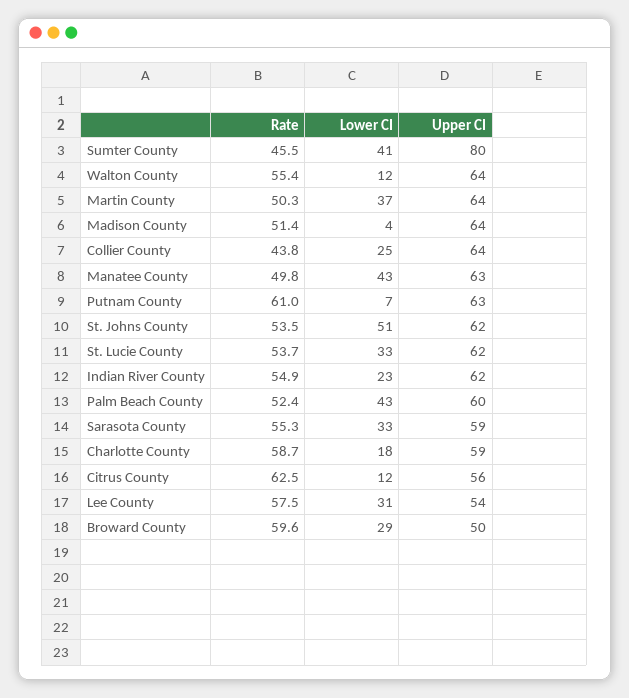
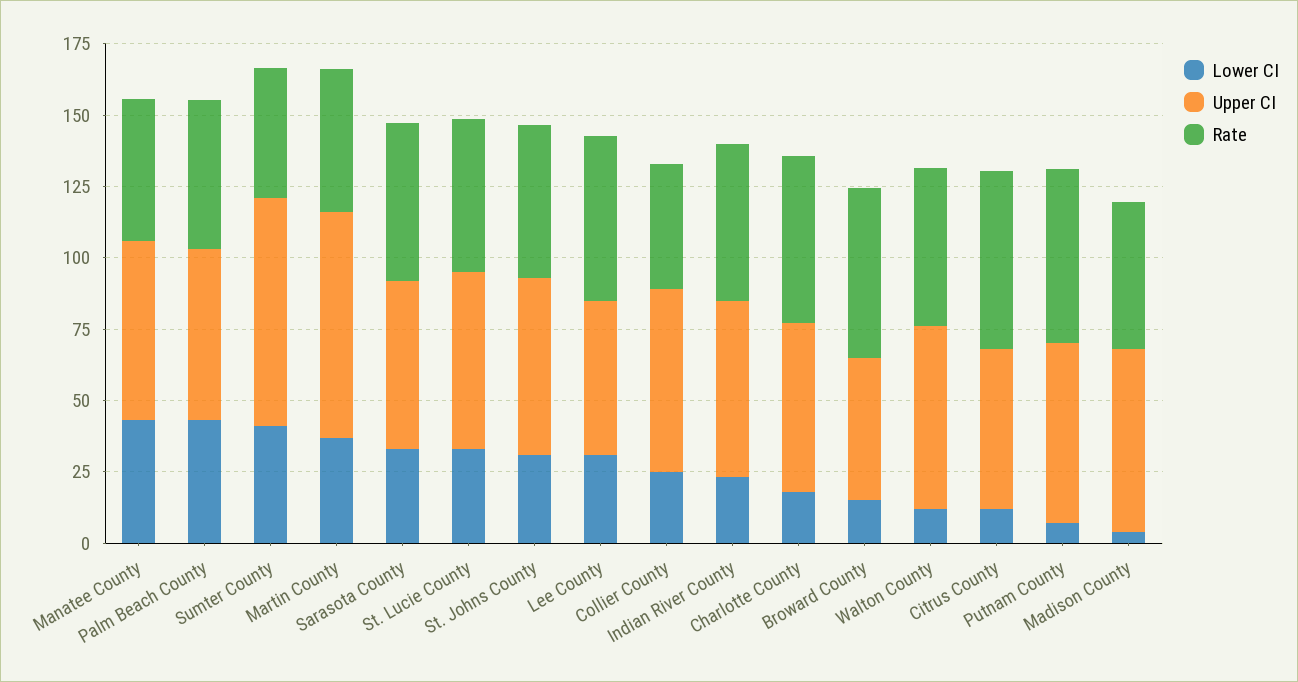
  {
    "Rate": {
      "Sumter County": 45.5,
      "Walton County": 55.4,
      "Martin County": 50.3,
      "Madison County": 51.4,
      "Collier County": 43.8,
      "Manatee County": 49.8,
      "Putnam County": 61,
      "St. Johns County": 53.5,
      "St. Lucie County": 53.7,
      "Indian River County": 54.9,
      "Palm Beach County": 52.4,
      "Sarasota County": 55.3,
      "Charlotte County": 58.7,
      "Citrus County": 62.5,
      "Lee County": 57.5,
      "Broward County": 59.6
    },
    "Lower CI": {
      "Sumter County": 41,
      "Walton County": 12,
      "Martin County": 37,
      "Madison County": 4,
      "Collier County": 25,
      "Manatee County": 43,
      "Putnam County": 7,
-     "St. Johns County": 51,
+     "St. Johns County": 30,
      "St. Lucie County": 33,
      "Indian River County": 23,
      "Palm Beach County": 43,
      "Sarasota County": 33,
      "Charlotte County": 18,
      "Citrus County": 12,
      "Lee County": 31,
-     "Broward County": 29
+     "Broward County": 15
    },
    "Upper CI": {
      "Sumter County": 80,
      "Walton County": 64,
-     "Martin County": 64,
+     "Martin County": 80,
      "Madison County": 64,
      "Collier County": 64,
      "Manatee County": 63,
      "Putnam County": 63,
      "St. Johns County": 62,
      "St. Lucie County": 62,
      "Indian River County": 62,
      "Palm Beach County": 60,
      "Sarasota County": 59,
      "Charlotte County": 59,
      "Citrus County": 56,
      "Lee County": 54,
      "Broward County": 50
    }
  }

